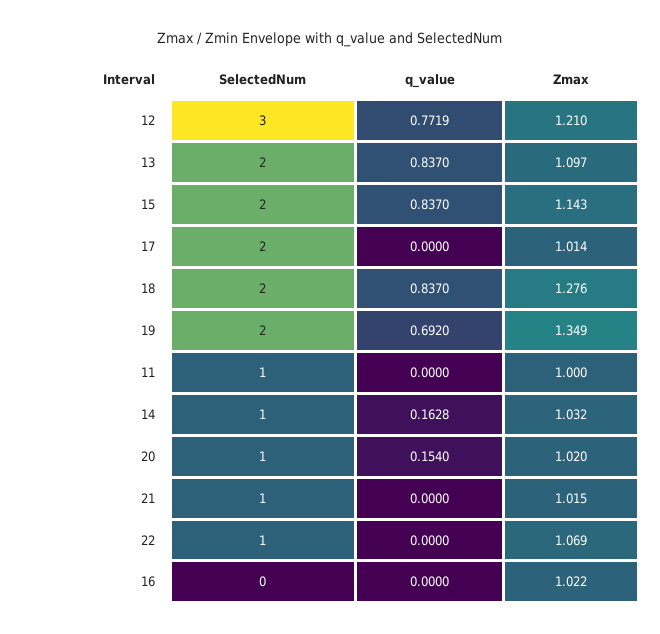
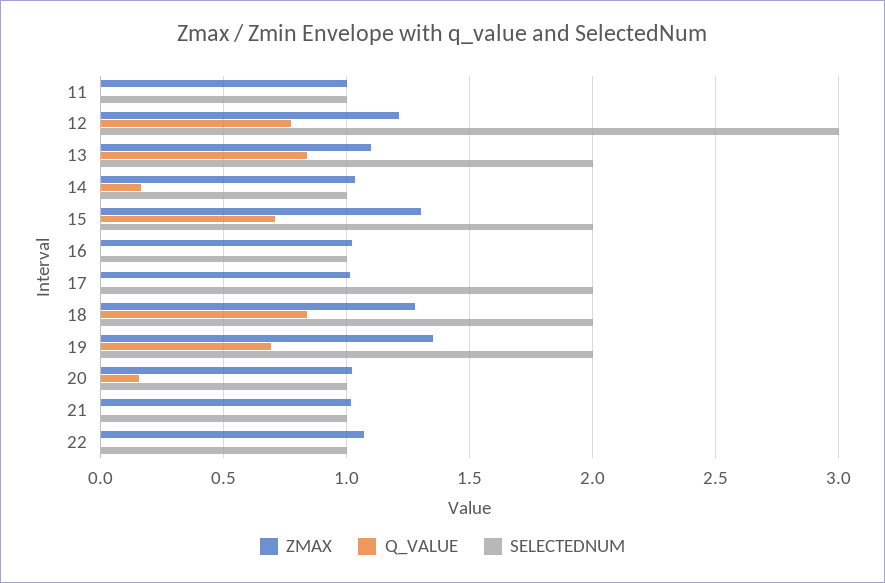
  {
    "SelectedNum": {
      "12": 3,
      "13": 2,
      "15": 2,
      "17": 2,
      "18": 2,
      "19": 2,
      "11": 1,
      "14": 1,
      "20": 1,
      "21": 1,
      "22": 1,
-     "16": 0
+     "16": 1
    },
    "q_value": {
      "12": 0.7719,
      "13": 0.837,
-     "15": 0.837,
+     "15": 0.7,
      "17": 0,
      "18": 0.837,
      "19": 0.692,
      "11": 0,
      "14": 0.1628,
      "20": 0.154,
      "21": 0,
      "22": 0,
      "16": 0
    },
    "Zmax": {
      "12": 1.21,
      "13": 1.097,
-     "15": 1.143,
+     "15": 1.3,
      "17": 1.014,
      "18": 1.276,
      "19": 1.349,
      "11": 1,
      "14": 1.032,
      "20": 1.02,
      "21": 1.015,
      "22": 1.069,
      "16": 1.022
    }
  }

